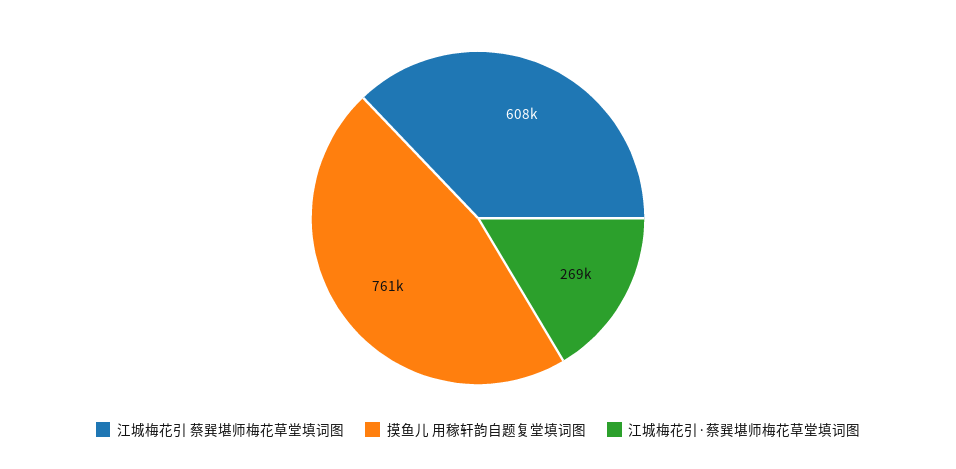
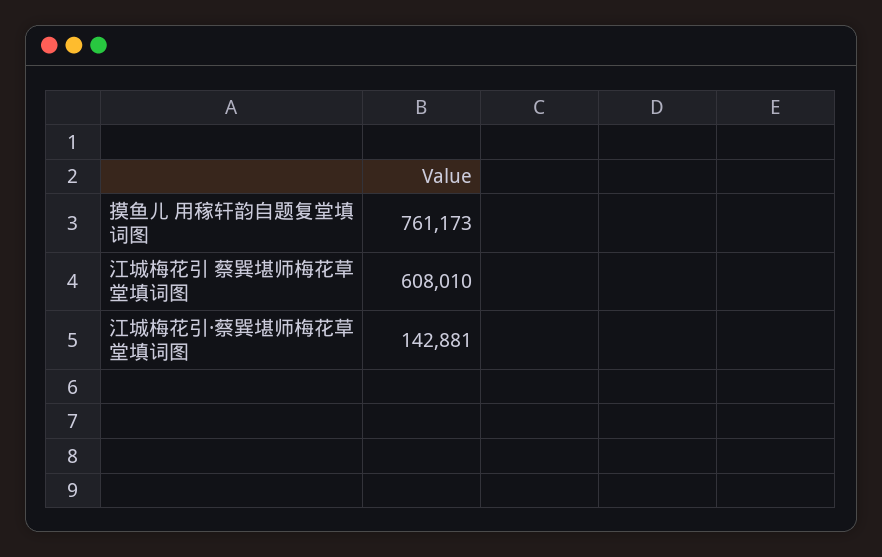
  {
    "江城梅花引 蔡巽堪师梅花草堂填词图": 608010,
    "摸鱼儿 用稼轩韵自题复堂填词图": 761173,
-   "江城梅花引·蔡巽堪师梅花草堂填词图": 269000
+   "江城梅花引·蔡巽堪师梅花草堂填词图": 142881
  }

